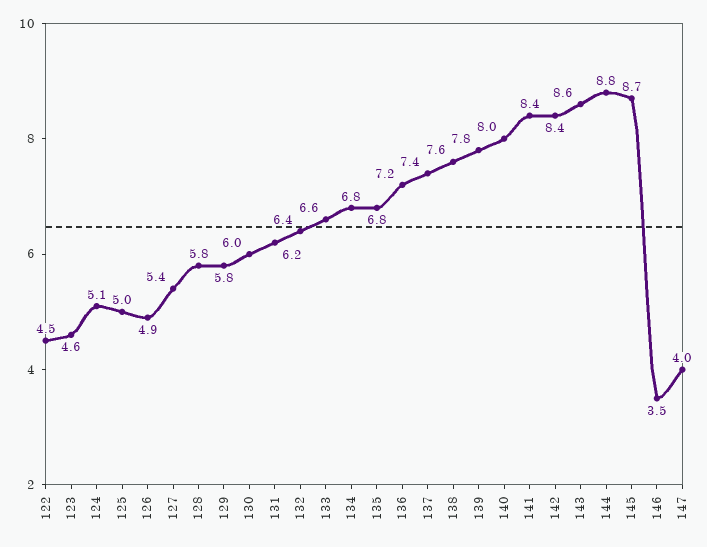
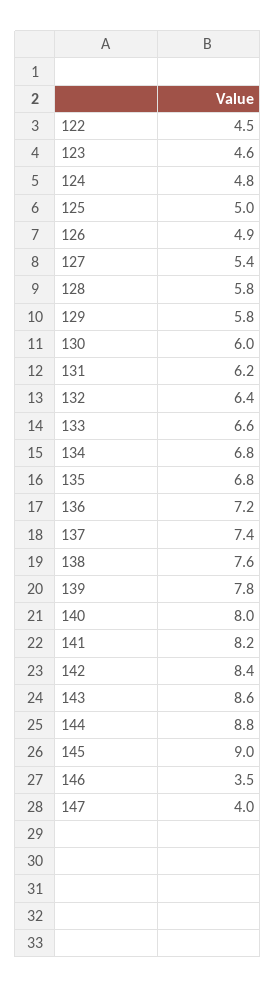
  {
    "122": 4.5,
    "123": 4.6,
-   "124": 5.1,
+   "124": 4.8,
    "125": 5,
    "126": 4.9,
    "127": 5.4,
    "128": 5.8,
    "129": 5.8,
    "130": 6,
    "131": 6.2,
    "132": 6.4,
    "133": 6.6,
    "134": 6.8,
    "135": 6.8,
    "136": 7.2,
    "137": 7.4,
    "138": 7.6,
    "139": 7.8,
    "140": 8,
-   "141": 8.4,
+   "141": 8.2,
    "142": 8.4,
    "143": 8.6,
    "144": 8.8,
-   "145": 8.7,
+   "145": 9,
    "146": 3.5,
    "147": 4
  }

